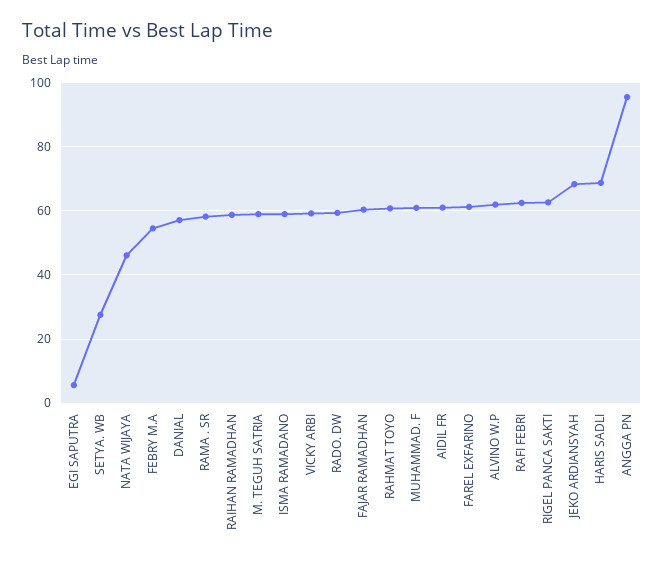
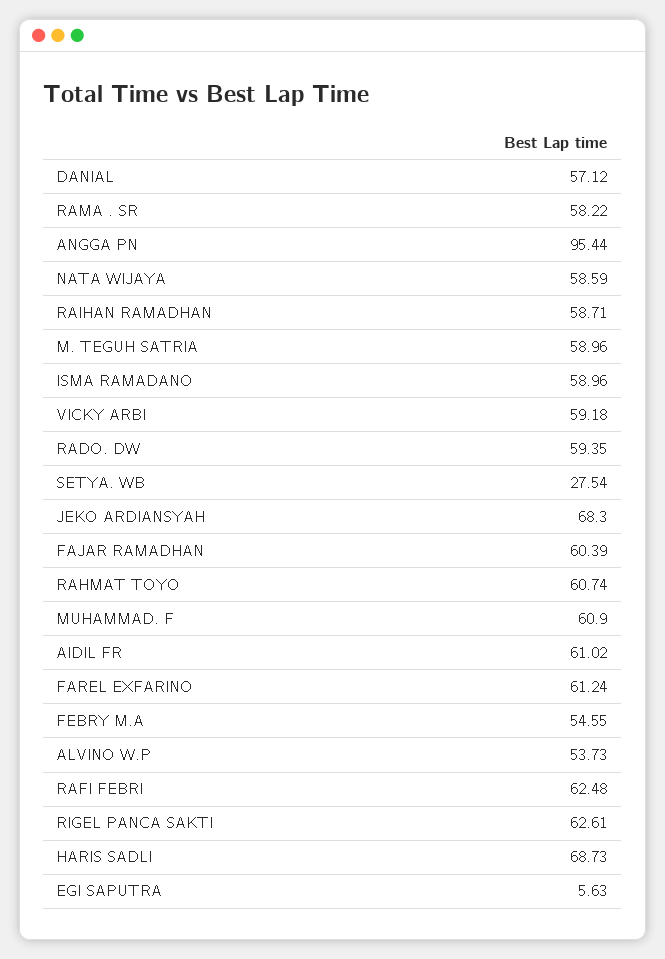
  {
    "EGI SAPUTRA": 5.63,
    "SETYA. WB": 27.54,
-   "NATA WIJAYA": 46,
+   "NATA WIJAYA": 58.59,
    "FEBRY M.A": 54.55,
    "DANIAL": 57.12,
    "RAMA . SR": 58.22,
    "RAIHAN RAMADHAN": 58.71,
    "M. TEGUH SATRIA": 58.96,
    "ISMA RAMADANO": 58.96,
    "VICKY ARBI": 59.18,
    "RADO. DW": 59.35,
    "FAJAR RAMADHAN": 60.39,
    "RAHMAT TOYO": 60.74,
    "MUHAMMAD. F": 60.9,
    "AIDIL FR": 61.02,
    "FAREL EXFARINO": 61.24,
-   "ALVINO W.P": 62,
+   "ALVINO W.P": 53.73,
    "RAFI FEBRI": 62.48,
    "RIGEL PANCA SAKTI": 62.61,
    "JEKO ARDIANSYAH": 68.3,
    "HARIS SADLI": 68.73,
    "ANGGA PN": 95.44
  }

